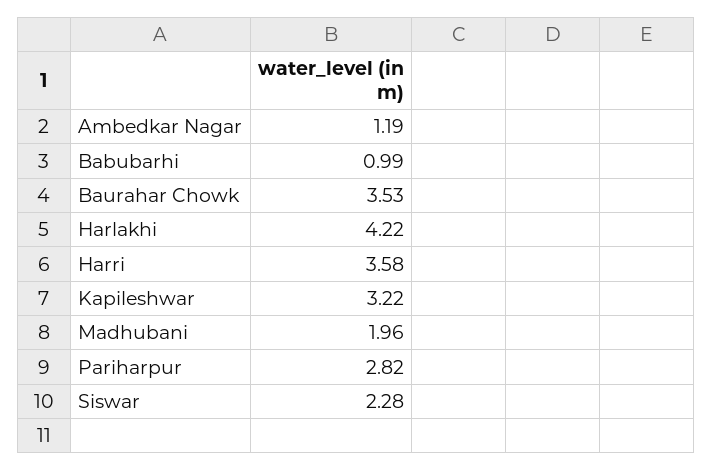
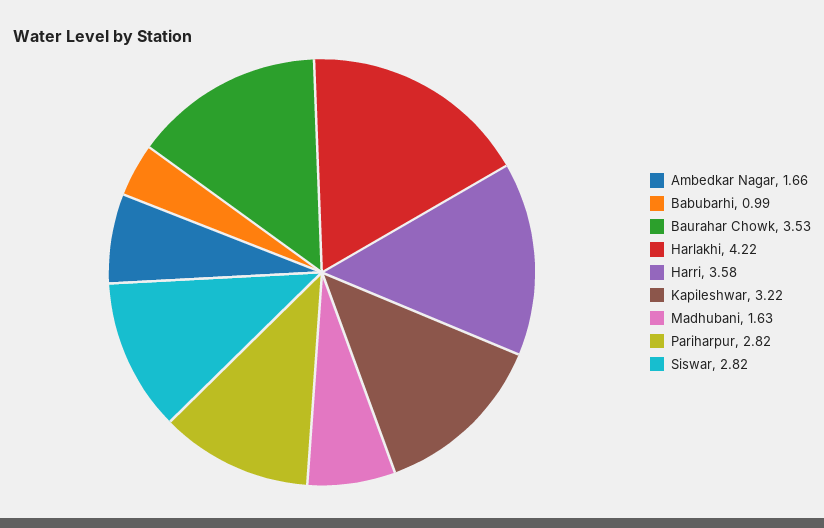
  {
-   "Ambedkar Nagar": 1.19,
+   "Ambedkar Nagar": 1.66,
    "Babubarhi": 0.99,
    "Baurahar Chowk": 3.53,
    "Harlakhi": 4.22,
    "Harri": 3.58,
    "Kapileshwar": 3.22,
-   "Madhubani": 1.96,
+   "Madhubani": 1.63,
    "Pariharpur": 2.82,
-   "Siswar": 2.28
+   "Siswar": 2.82
  }

